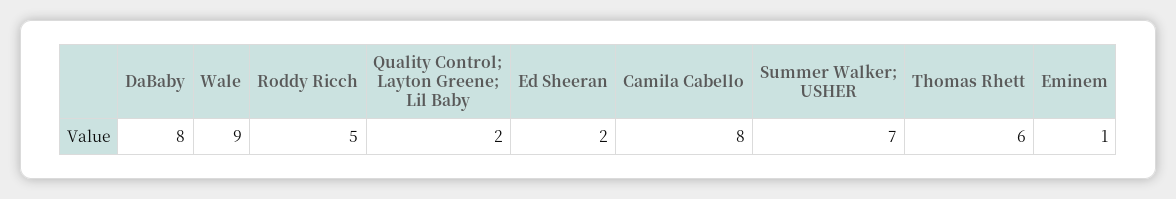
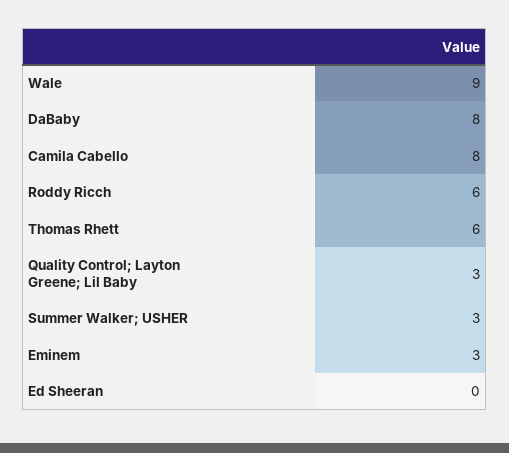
  {
    "DaBaby": 8,
    "Wale": 9,
-   "Roddy Ricch": 5,
+   "Roddy Ricch": 6,
-   "Quality Control; Layton Greene; Lil Baby": 2,
+   "Quality Control; Layton Greene; Lil Baby": 3,
-   "Ed Sheeran": 2,
+   "Ed Sheeran": 0,
    "Camila Cabello": 8,
-   "Summer Walker; USHER": 7,
+   "Summer Walker; USHER": 3,
    "Thomas Rhett": 6,
-   "Eminem": 1
+   "Eminem": 3
  }

